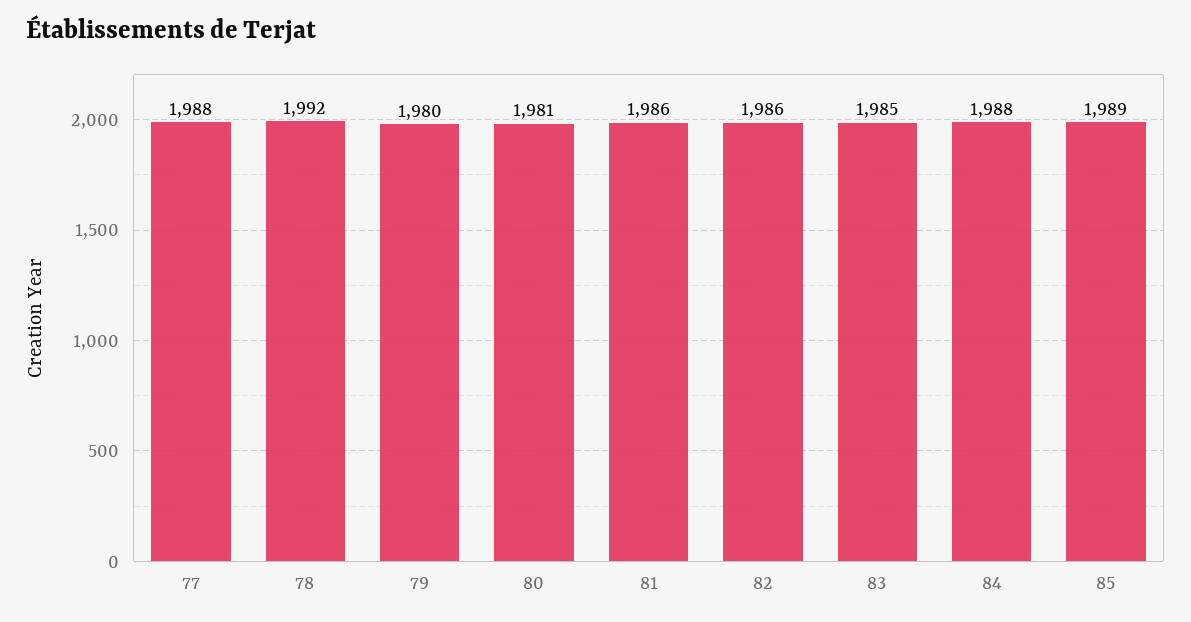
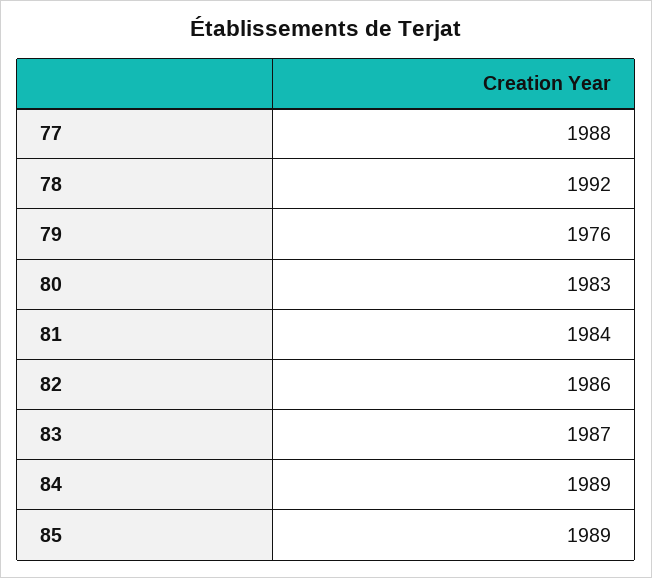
  {
    "77": 1988,
    "78": 1992,
-   "79": 1980,
+   "79": 1976,
-   "80": 1981,
+   "80": 1983,
-   "81": 1986,
+   "81": 1984,
    "82": 1986,
-   "83": 1985,
+   "83": 1987,
-   "84": 1988,
+   "84": 1989,
    "85": 1989
  }

